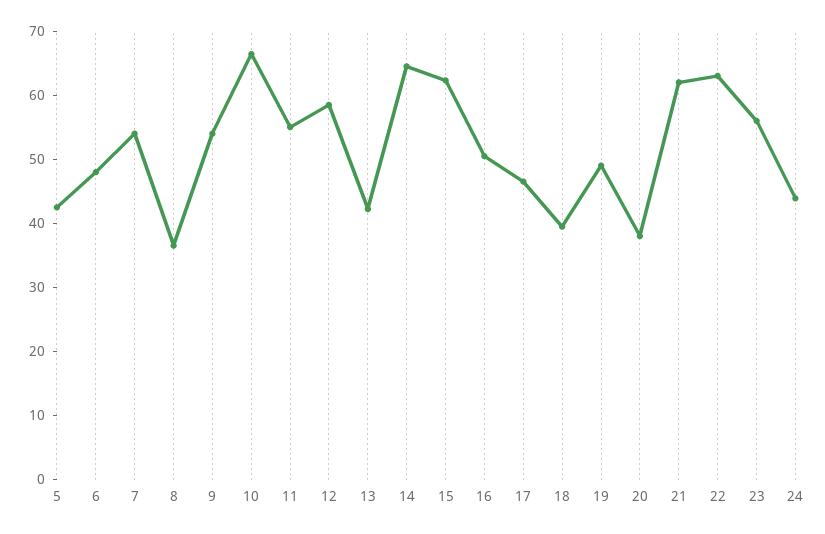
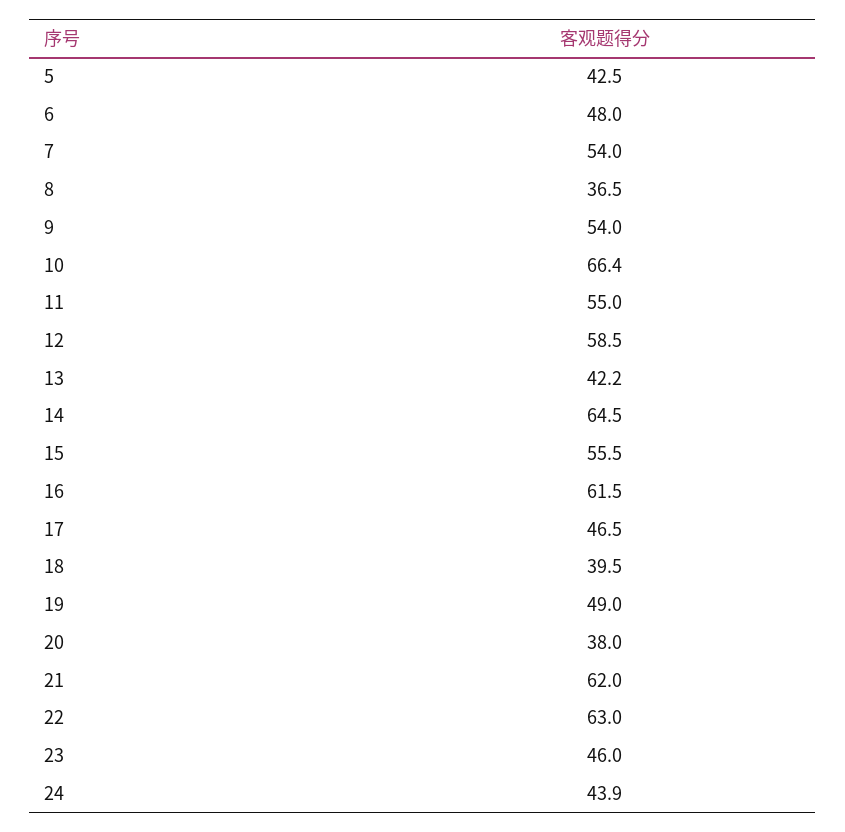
  {
    "5": 42.5,
    "6": 48,
    "7": 54,
    "8": 36.5,
    "9": 54,
    "10": 66.4,
    "11": 55,
    "12": 58.5,
    "13": 42.2,
    "14": 64.5,
-   "15": 62,
+   "15": 55.5,
-   "16": 50,
+   "16": 61.5,
    "17": 46.5,
    "18": 39.5,
    "19": 49,
    "20": 38,
    "21": 62,
    "22": 63,
-   "23": 56,
+   "23": 46,
    "24": 43.9
  }

